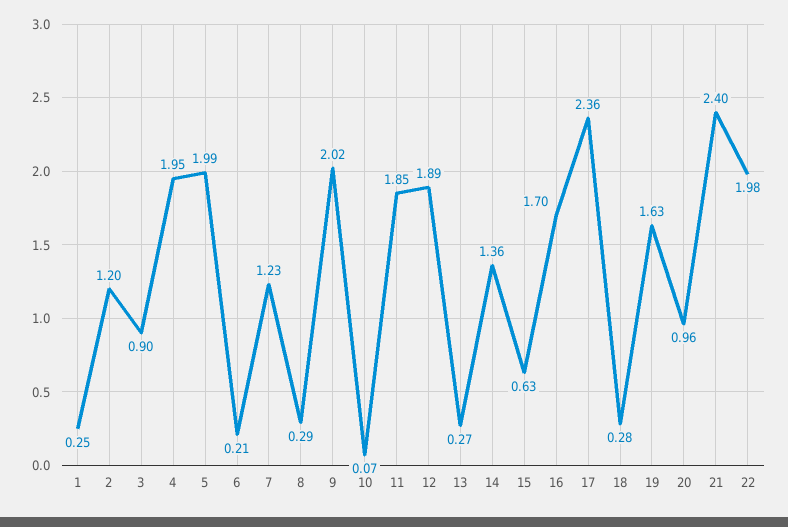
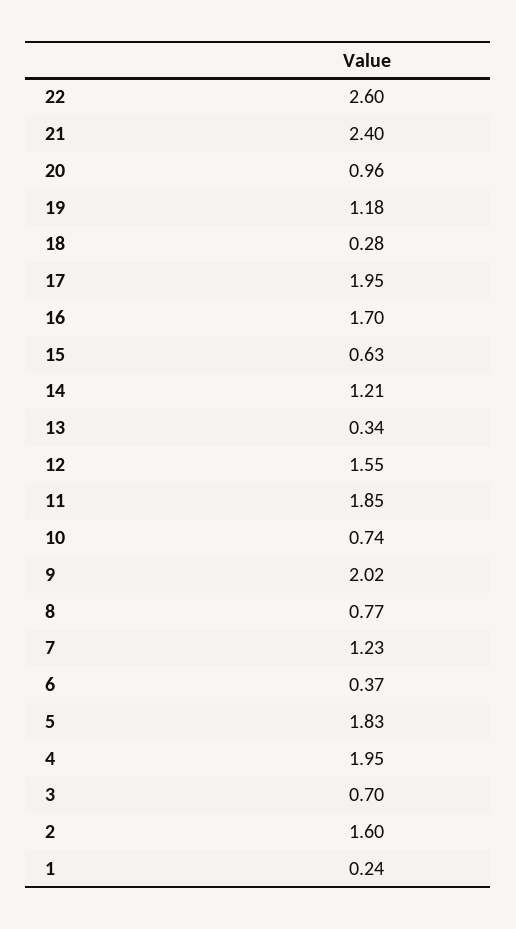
  {
-   "1": 0.25,
+   "1": 0.24,
-   "2": 1.2,
+   "2": 1.6,
-   "3": 0.9,
+   "3": 0.7,
    "4": 1.95,
-   "5": 1.99,
+   "5": 1.83,
-   "6": 0.21,
+   "6": 0.37,
    "7": 1.23,
-   "8": 0.29,
+   "8": 0.77,
    "9": 2.02,
-   "10": 0.07,
+   "10": 0.74,
    "11": 1.85,
-   "12": 1.89,
+   "12": 1.55,
-   "13": 0.27,
+   "13": 0.34,
-   "14": 1.36,
+   "14": 1.21,
    "15": 0.63,
    "16": 1.7,
-   "17": 2.36,
+   "17": 1.95,
    "18": 0.28,
-   "19": 1.63,
+   "19": 1.18,
    "20": 0.96,
    "21": 2.4,
-   "22": 1.98
+   "22": 2.6
  }

